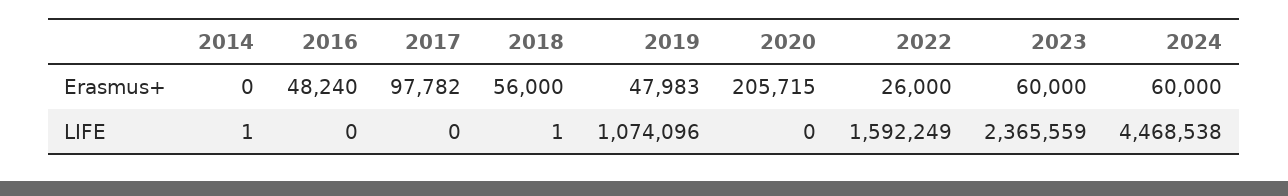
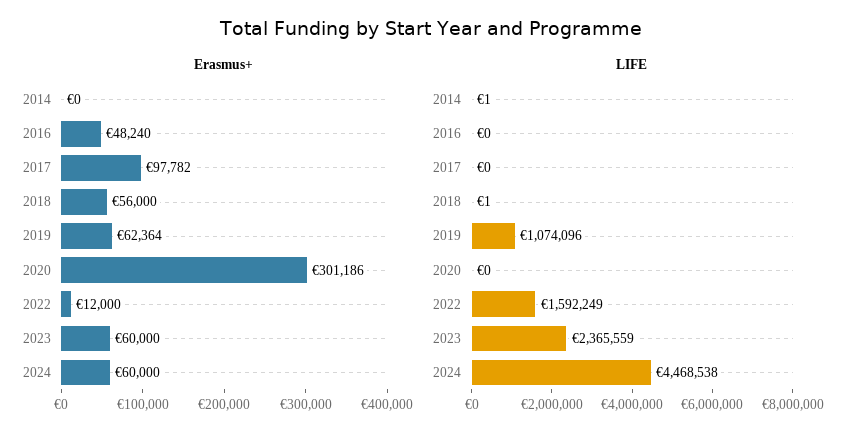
  {
    "Erasmus+": {
      "2014": 0,
      "2016": 48240,
      "2017": 97782,
      "2018": 56000,
-     "2019": 47983,
+     "2019": 62364,
-     "2020": 205715,
+     "2020": 301186,
-     "2022": 26000,
+     "2022": 12000,
      "2023": 60000,
      "2024": 60000
    },
    "LIFE": {
      "2014": 1,
      "2016": 0,
      "2017": 0,
      "2018": 1,
      "2019": 1074096,
      "2020": 0,
      "2022": 1592249,
      "2023": 2365559,
      "2024": 4468538
    }
  }

